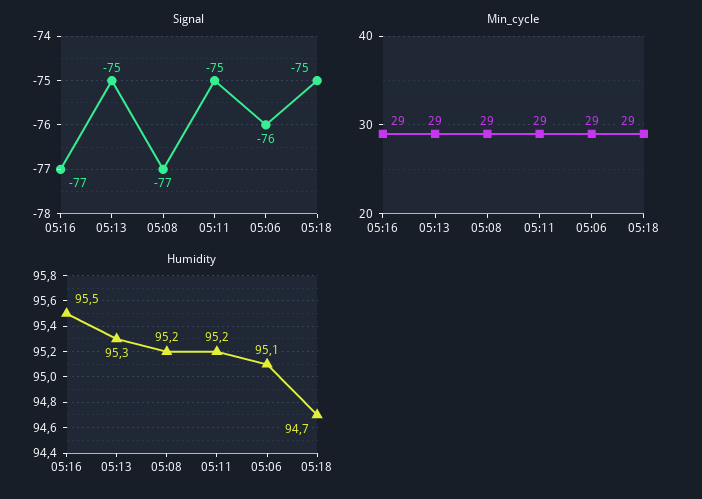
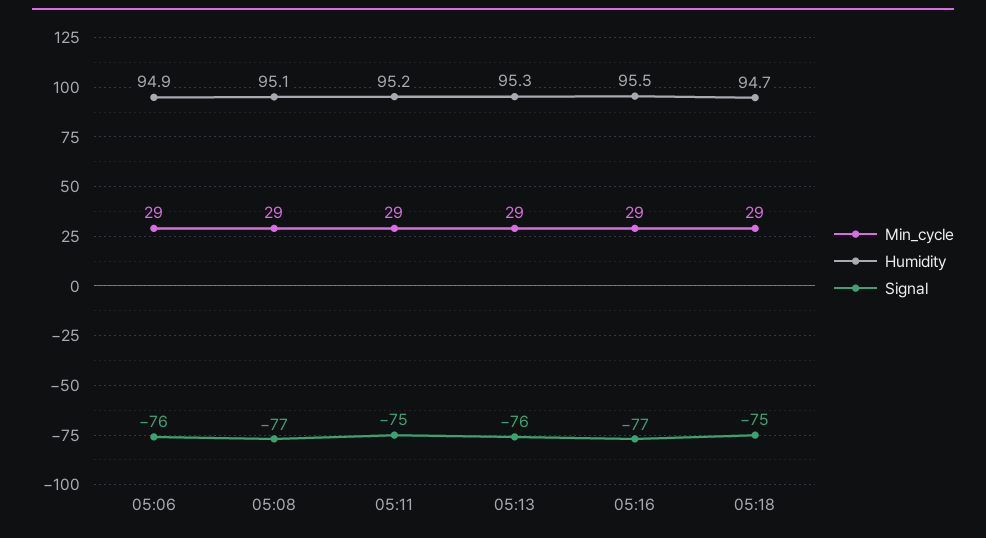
  {
    "Signal": {
      "05:16": -77,
-     "05:13": -75,
+     "05:13": -76,
      "05:08": -77,
      "05:11": -75,
      "05:06": -76,
      "05:18": -75
    },
    "Min_cycle": {
      "05:16": 29,
      "05:13": 29,
      "05:08": 29,
      "05:11": 29,
      "05:06": 29,
      "05:18": 29
    },
    "Humidity": {
      "05:16": 95.5,
      "05:13": 95.3,
-     "05:08": 95.2,
+     "05:08": 95.1,
      "05:11": 95.2,
-     "05:06": 95.1,
+     "05:06": 94.9,
      "05:18": 94.7
    }
  }

